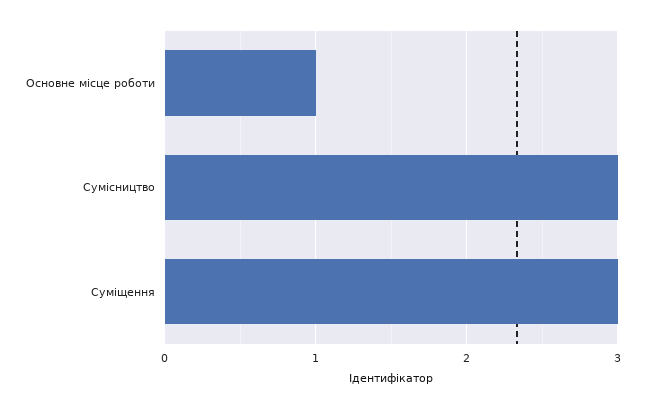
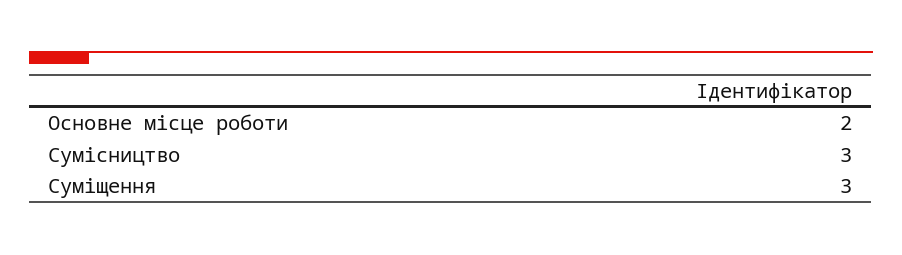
  {
-   "Основне місце роботи": 1,
+   "Основне місце роботи": 2,
    "Сумісництво": 3,
    "Суміщення": 3
  }

